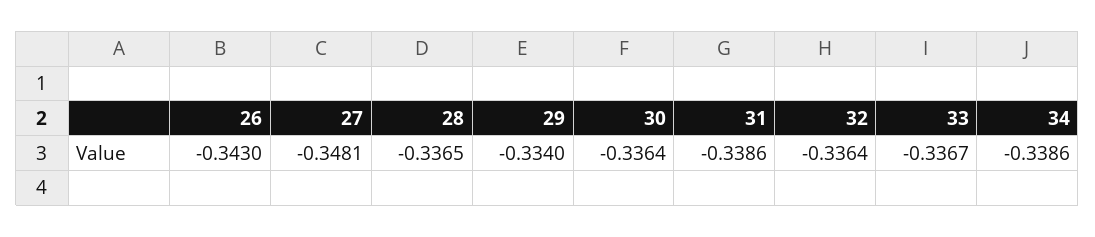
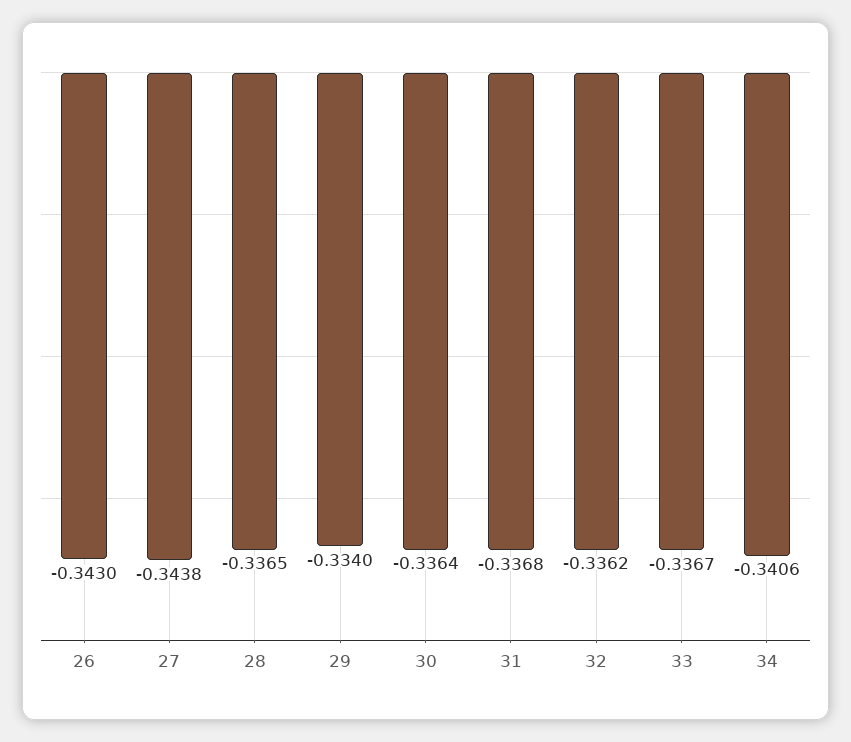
  {
    "26": -0.343,
-   "27": -0.3481,
+   "27": -0.3438,
    "28": -0.3365,
    "29": -0.334,
    "30": -0.3364,
-   "31": -0.3386,
+   "31": -0.3368,
-   "32": -0.3364,
+   "32": -0.3362,
    "33": -0.3367,
-   "34": -0.3386
+   "34": -0.3406
  }

